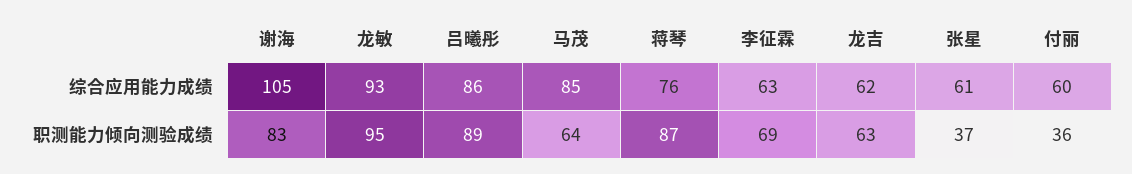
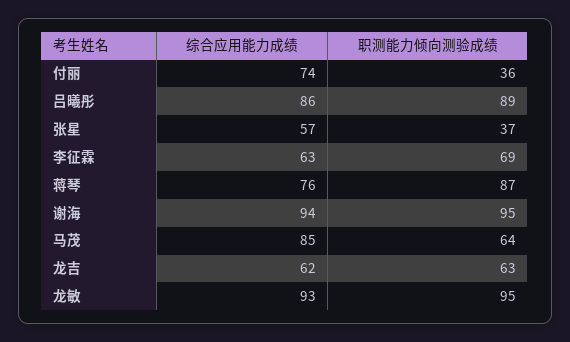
  {
    "谢海": {
-     "综合应用能力成绩": 105,
+     "综合应用能力成绩": 94,
-     "职测能力倾向测验成绩": 83
+     "职测能力倾向测验成绩": 95
    },
    "龙敏": {
      "综合应用能力成绩": 93,
      "职测能力倾向测验成绩": 95
    },
    "吕曦彤": {
      "综合应用能力成绩": 86,
      "职测能力倾向测验成绩": 89
    },
    "马茂": {
      "综合应用能力成绩": 85,
      "职测能力倾向测验成绩": 64
    },
    "蒋琴": {
      "综合应用能力成绩": 76,
      "职测能力倾向测验成绩": 87
    },
    "李征霖": {
      "综合应用能力成绩": 63,
      "职测能力倾向测验成绩": 69
    },
    "龙吉": {
      "综合应用能力成绩": 62,
      "职测能力倾向测验成绩": 63
    },
    "张星": {
-     "综合应用能力成绩": 61,
+     "综合应用能力成绩": 57,
      "职测能力倾向测验成绩": 37
    },
    "付丽": {
-     "综合应用能力成绩": 60,
+     "综合应用能力成绩": 74,
      "职测能力倾向测验成绩": 36
    }
  }

